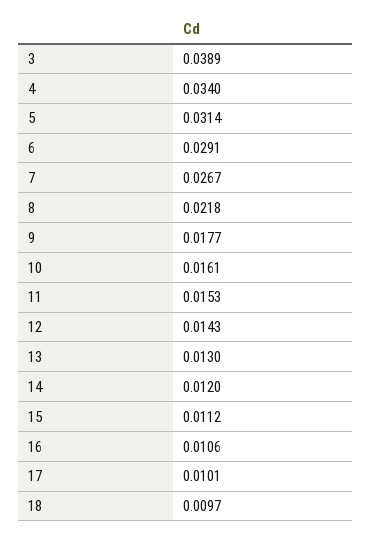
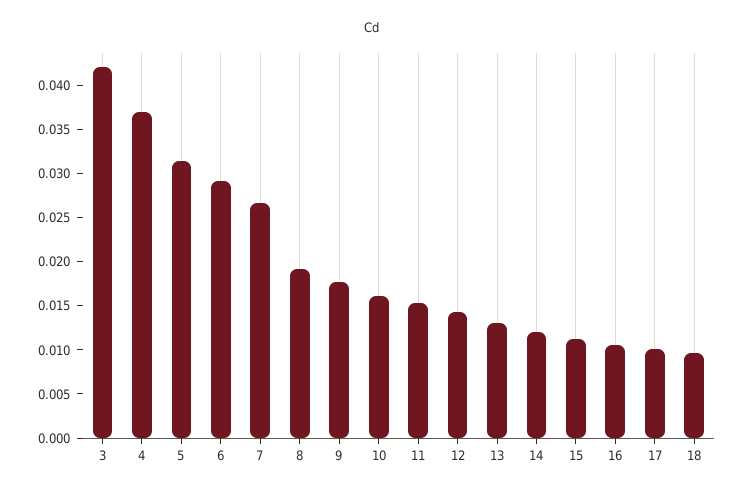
  {
-   "3": 0.0389,
+   "3": 0.042,
-   "4": 0.034,
+   "4": 0.037,
    "5": 0.0314,
    "6": 0.0291,
    "7": 0.0267,
-   "8": 0.0218,
+   "8": 0.019,
    "9": 0.0177,
    "10": 0.0161,
    "11": 0.0153,
    "12": 0.0143,
    "13": 0.013,
    "14": 0.012,
    "15": 0.0112,
    "16": 0.0106,
    "17": 0.0101,
    "18": 0.0097
  }

